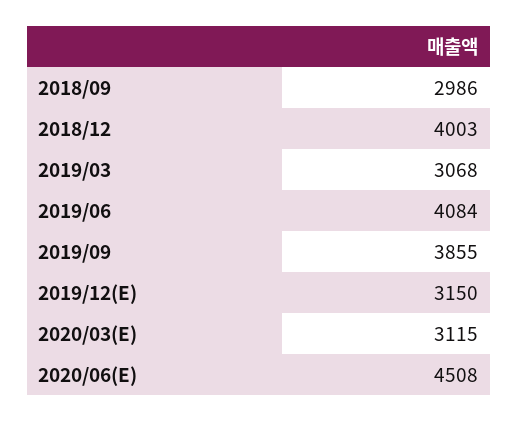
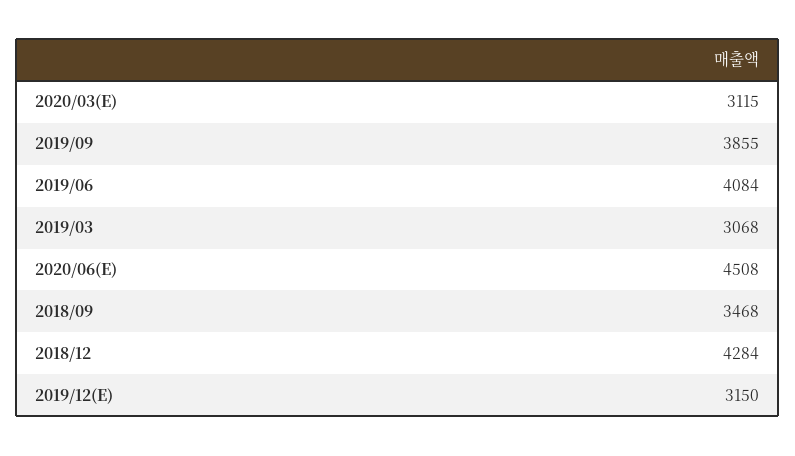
  {
-   "2018/09": 2986,
+   "2018/09": 3468,
-   "2018/12": 4003,
+   "2018/12": 4284,
    "2019/03": 3068,
    "2019/06": 4084,
    "2019/09": 3855,
    "2019/12(E)": 3150,
    "2020/03(E)": 3115,
    "2020/06(E)": 4508
  }

